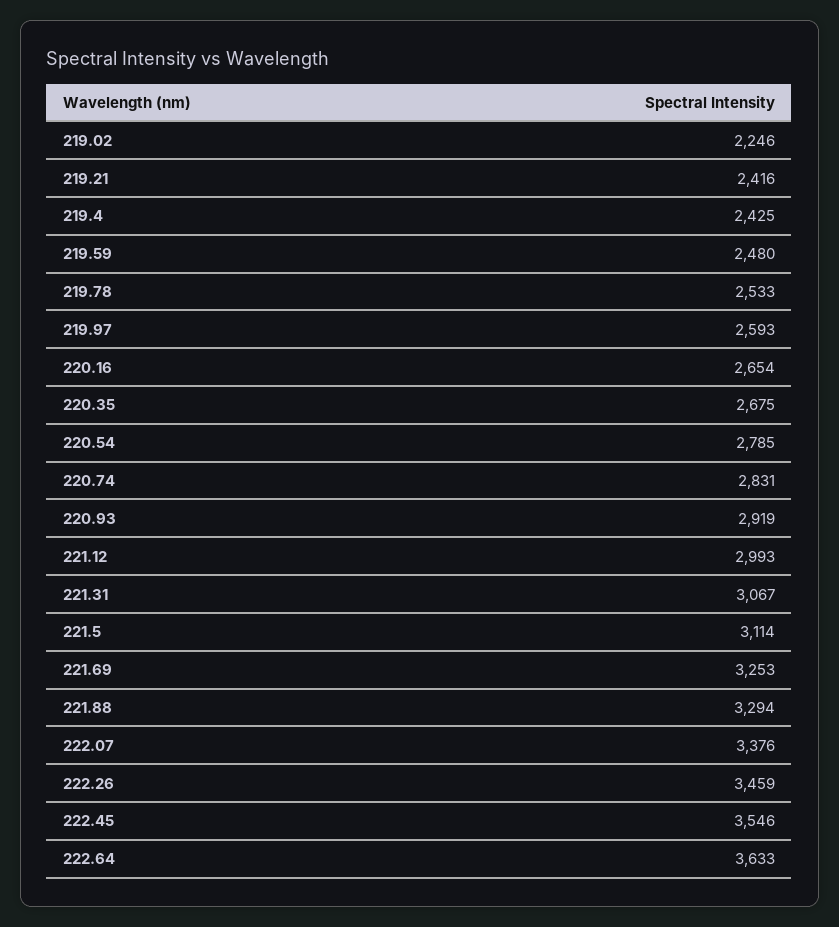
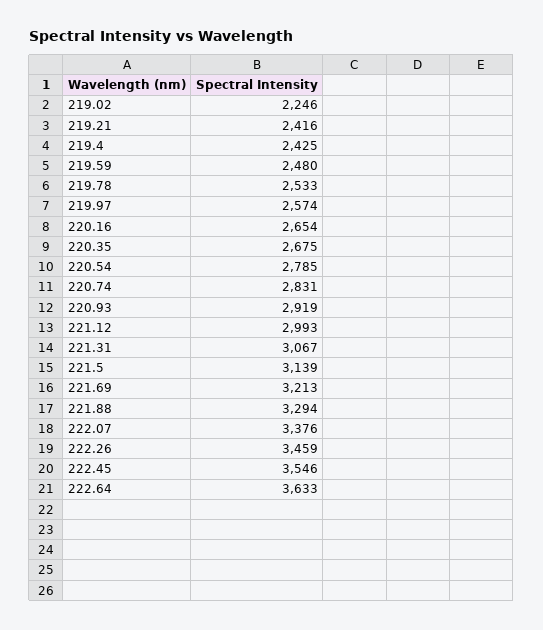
  {
    "219.02": 2246,
    "219.21": 2416,
    "219.4": 2425,
    "219.59": 2480,
    "219.78": 2533,
-   "219.97": 2593,
+   "219.97": 2574,
    "220.16": 2654,
    "220.35": 2675,
    "220.54": 2785,
    "220.74": 2831,
    "220.93": 2919,
    "221.12": 2993,
    "221.31": 3067,
-   "221.5": 3114,
+   "221.5": 3139,
-   "221.69": 3253,
+   "221.69": 3213,
    "221.88": 3294,
    "222.07": 3376,
    "222.26": 3459,
    "222.45": 3546,
    "222.64": 3633
  }

